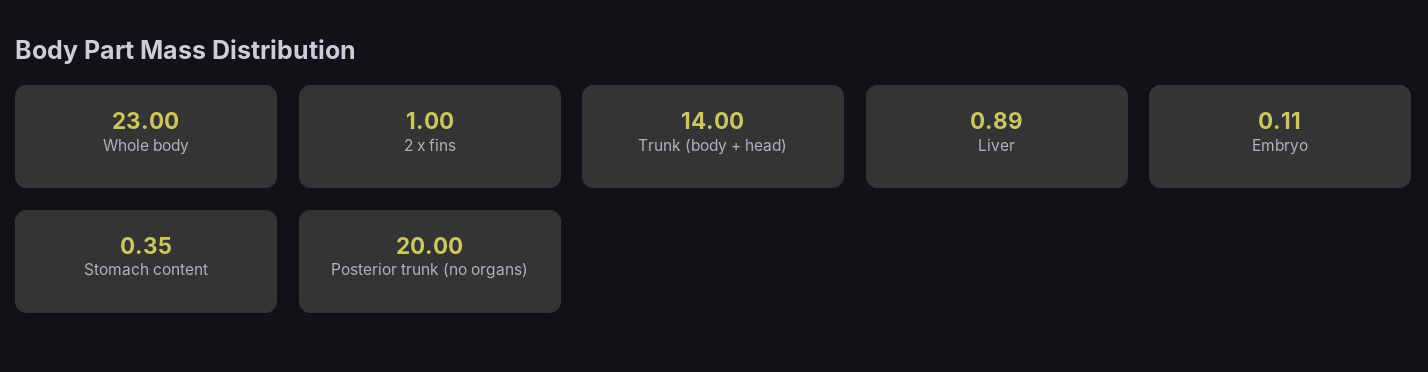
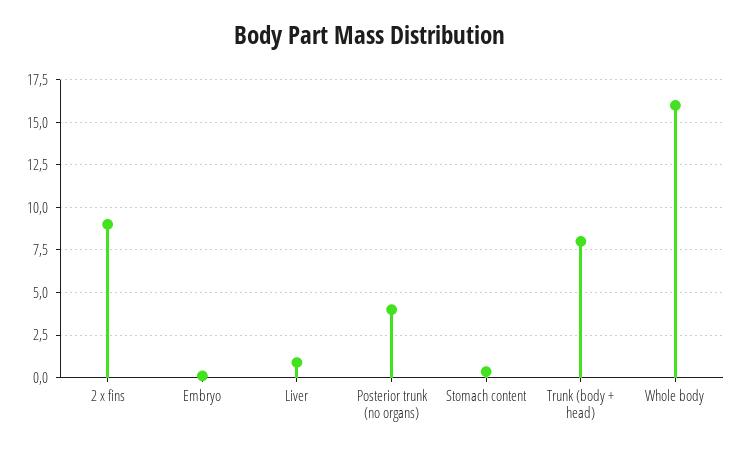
  {
-   "Whole body": 23,
+   "Whole body": 16,
-   "2 x fins": 1,
+   "2 x fins": 9,
-   "Trunk (body + head)": 14,
+   "Trunk (body + head)": 8,
    "Liver": 0.89,
    "Embryo": 0.11,
    "Stomach content": 0.35,
-   "Posterior trunk (no organs)": 20
+   "Posterior trunk (no organs)": 4
  }

